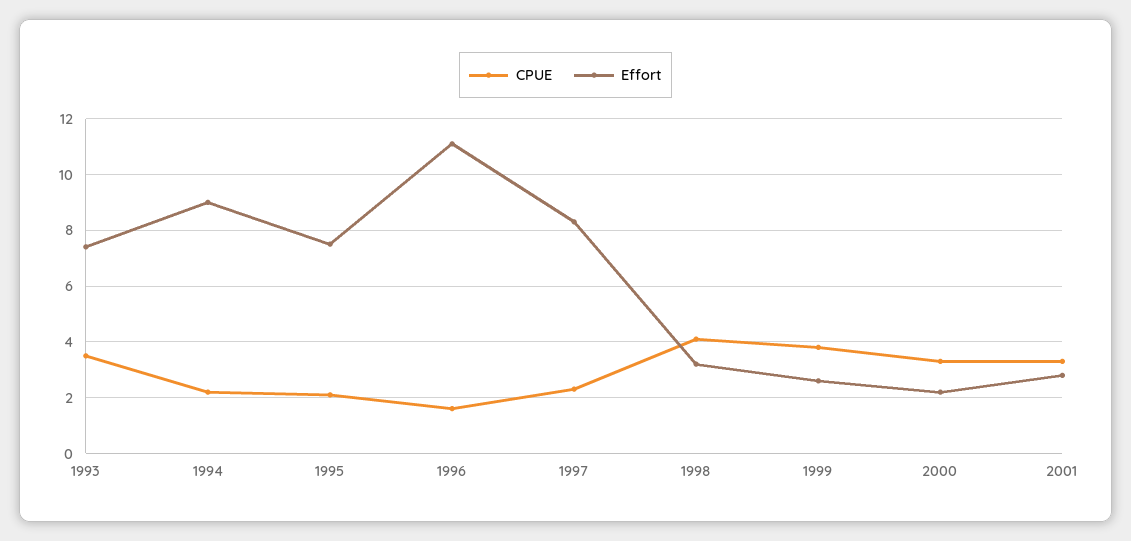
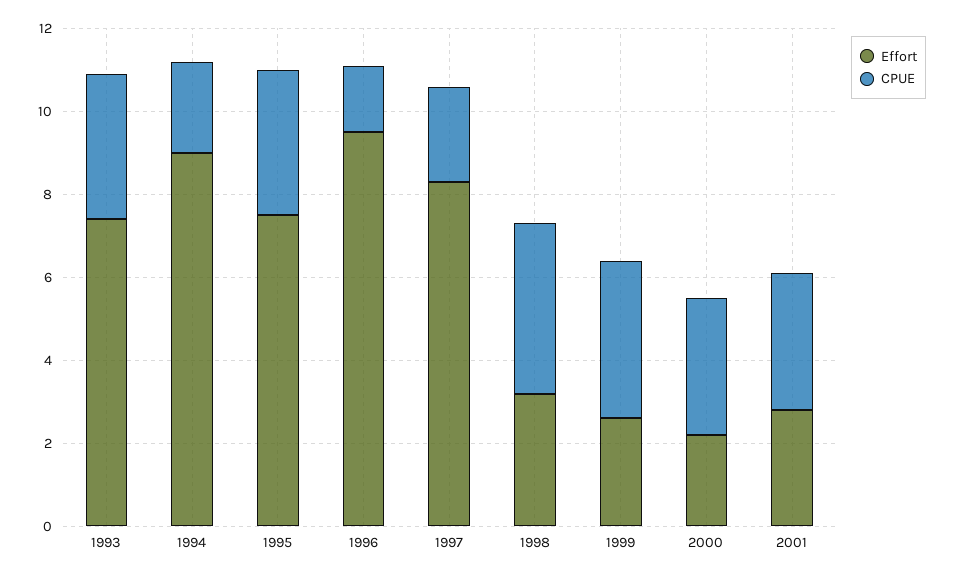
  {
    "CPUE": {
      "1993": 3.5,
      "1994": 2,
-     "1995": 2,
+     "1995": 3.5,
      "1996": 1.5,
      "1997": 2.5,
      "1998": 4,
      "1999": 4,
      "2000": 3.5,
      "2001": 3.5
    },
    "Effort": {
      "1993": 7.5,
      "1994": 9,
      "1995": 7.5,
-     "1996": 11,
+     "1996": 9.5,
      "1997": 8.5,
      "1998": 3,
      "1999": 2.5,
      "2000": 2,
      "2001": 3
    }
  }

